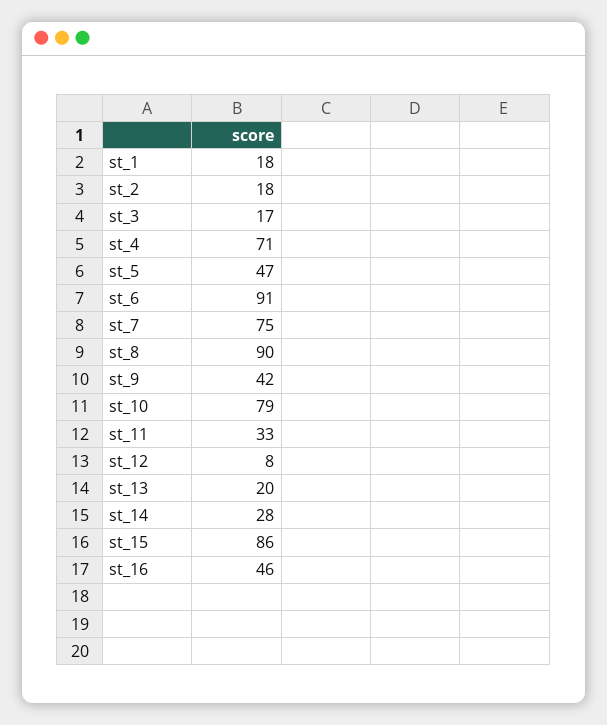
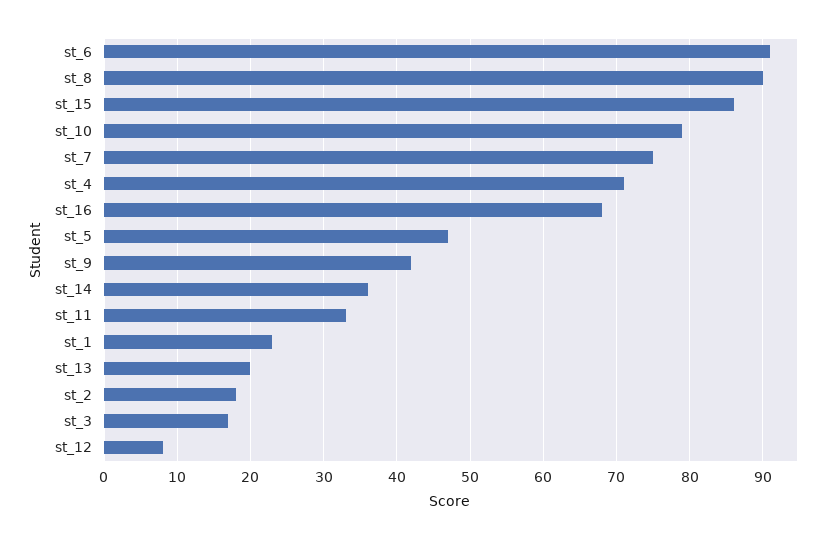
  {
-   "st_1": 18,
+   "st_1": 23,
    "st_2": 18,
    "st_3": 17,
    "st_4": 71,
    "st_5": 47,
    "st_6": 91,
    "st_7": 75,
    "st_8": 90,
    "st_9": 42,
    "st_10": 79,
    "st_11": 33,
    "st_12": 8,
    "st_13": 20,
-   "st_14": 28,
+   "st_14": 36,
    "st_15": 86,
-   "st_16": 46
+   "st_16": 68
  }

